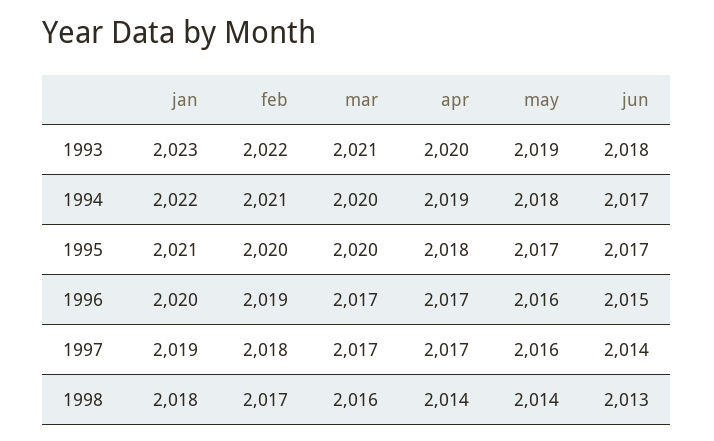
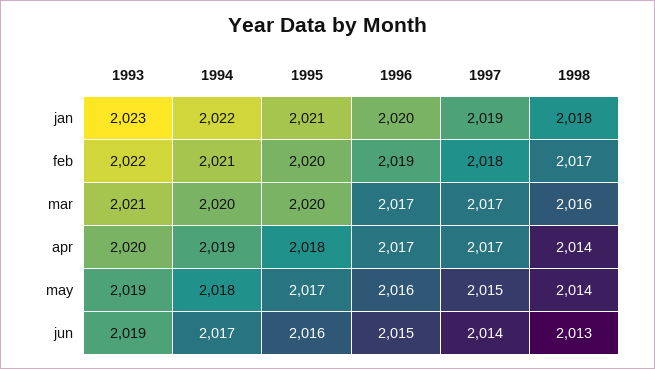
  {
    "jan": {
      "1993": 2023,
      "1994": 2022,
      "1995": 2021,
      "1996": 2020,
      "1997": 2019,
      "1998": 2018
    },
    "feb": {
      "1993": 2022,
      "1994": 2021,
      "1995": 2020,
      "1996": 2019,
      "1997": 2018,
      "1998": 2017
    },
    "mar": {
      "1993": 2021,
      "1994": 2020,
      "1995": 2020,
      "1996": 2017,
      "1997": 2017,
      "1998": 2016
    },
    "apr": {
      "1993": 2020,
      "1994": 2019,
      "1995": 2018,
      "1996": 2017,
      "1997": 2017,
      "1998": 2014
    },
    "may": {
      "1993": 2019,
      "1994": 2018,
      "1995": 2017,
      "1996": 2016,
-     "1997": 2016,
+     "1997": 2015,
      "1998": 2014
    },
    "jun": {
-     "1993": 2018,
+     "1993": 2019,
      "1994": 2017,
-     "1995": 2017,
+     "1995": 2016,
      "1996": 2015,
      "1997": 2014,
      "1998": 2013
    }
  }

